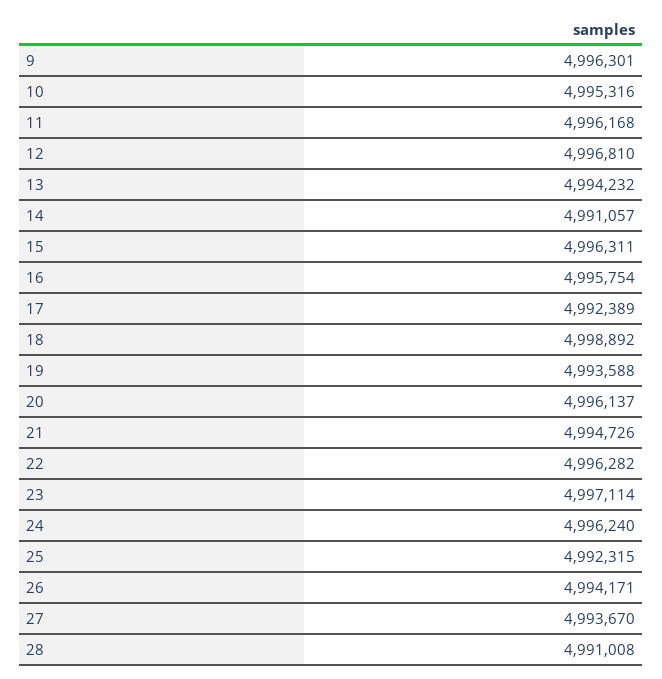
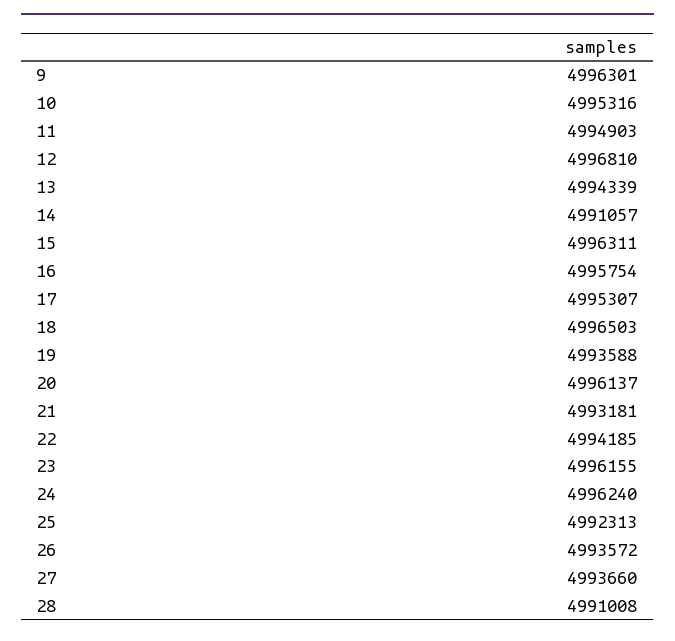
  {
    "9": 4996301,
    "10": 4995316,
-   "11": 4996168,
+   "11": 4994903,
    "12": 4996810,
-   "13": 4994232,
+   "13": 4994339,
    "14": 4991057,
    "15": 4996311,
    "16": 4995754,
-   "17": 4992389,
+   "17": 4995307,
-   "18": 4998892,
+   "18": 4996503,
    "19": 4993588,
    "20": 4996137,
-   "21": 4994726,
+   "21": 4993181,
-   "22": 4996282,
+   "22": 4994185,
-   "23": 4997114,
+   "23": 4996155,
    "24": 4996240,
-   "25": 4992315,
+   "25": 4992313,
-   "26": 4994171,
+   "26": 4993572,
-   "27": 4993670,
+   "27": 4993660,
    "28": 4991008
  }

